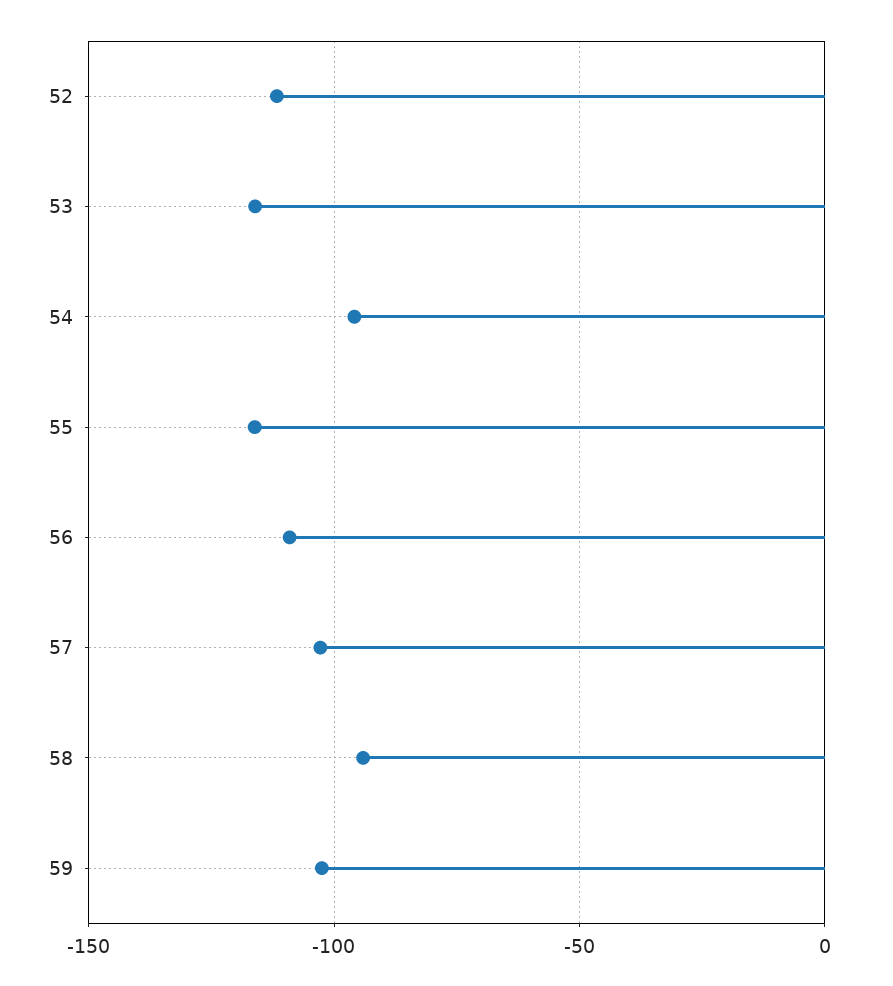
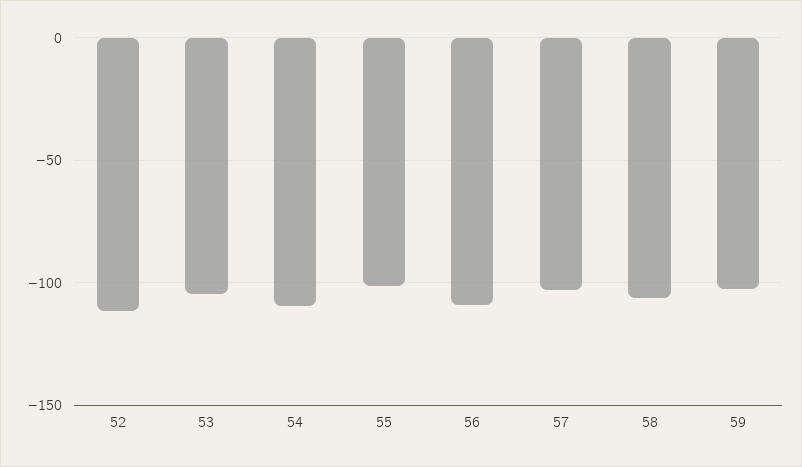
  {
    "52": -110,
-   "53": -115,
+   "53": -105,
-   "54": -95,
+   "54": -110,
-   "55": -115,
+   "55": -100,
    "56": -110,
    "57": -105,
-   "58": -95,
+   "58": -105,
    "59": -105
  }

